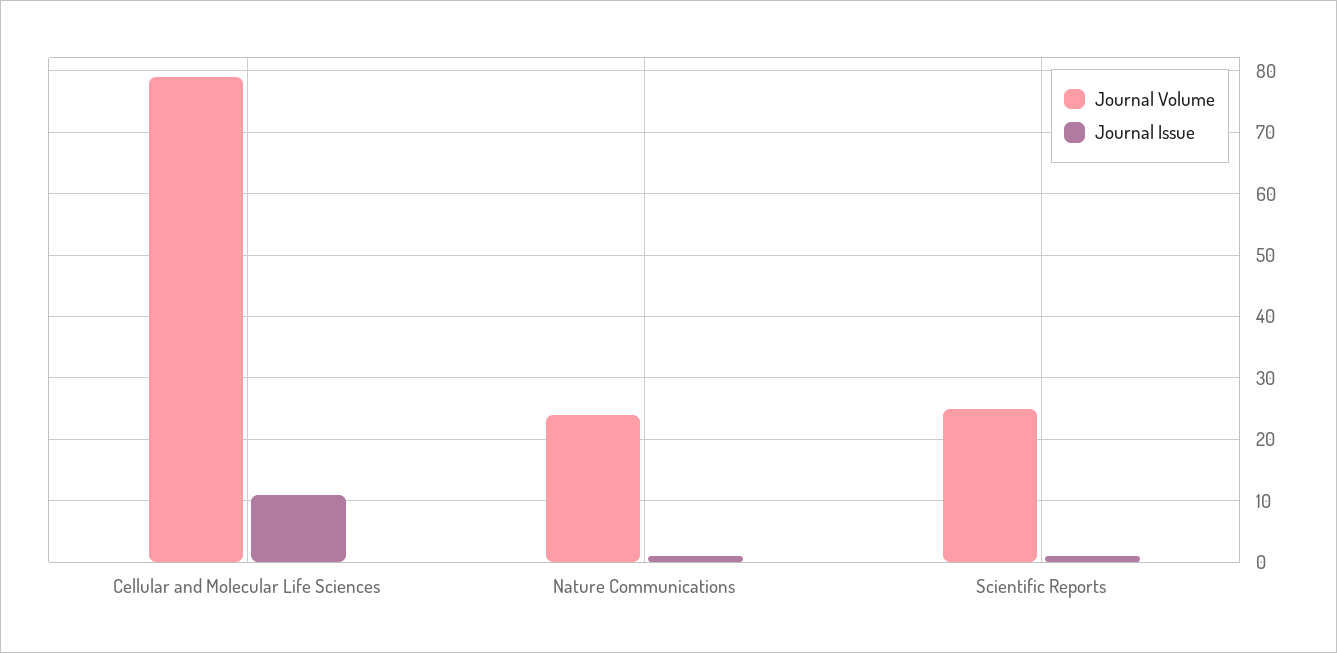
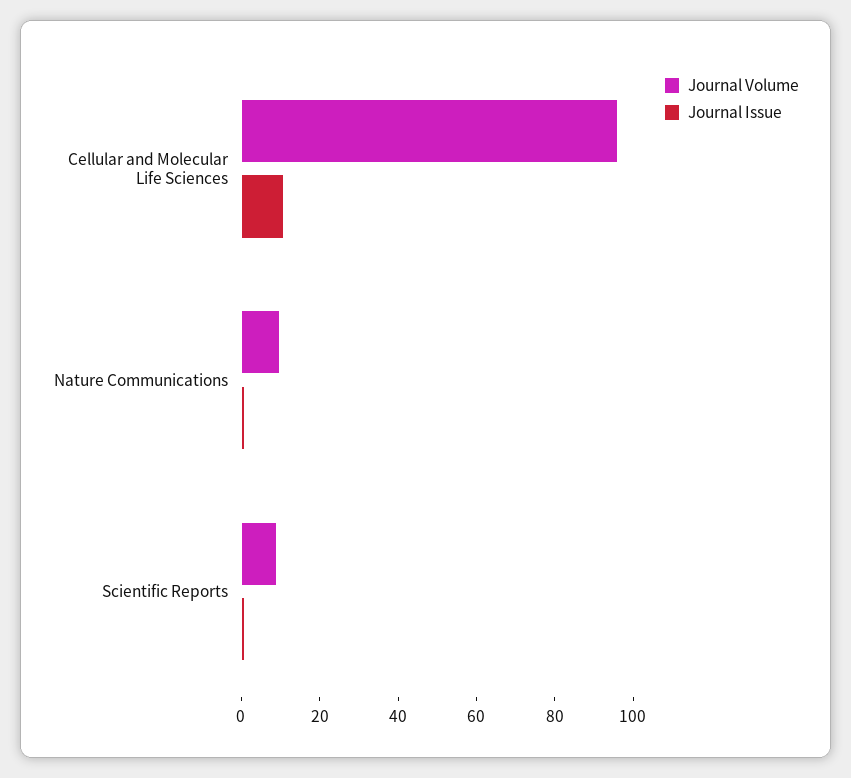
  {
    "Journal Volume": {
-     "Cellular and Molecular Life Sciences": 79,
+     "Cellular and Molecular Life Sciences": 95,
-     "Nature Communications": 24,
+     "Nature Communications": 10,
-     "Scientific Reports": 25
+     "Scientific Reports": 10
    },
    "Journal Issue": {
      "Cellular and Molecular Life Sciences": 11,
      "Nature Communications": 1,
      "Scientific Reports": 1
    }
  }

